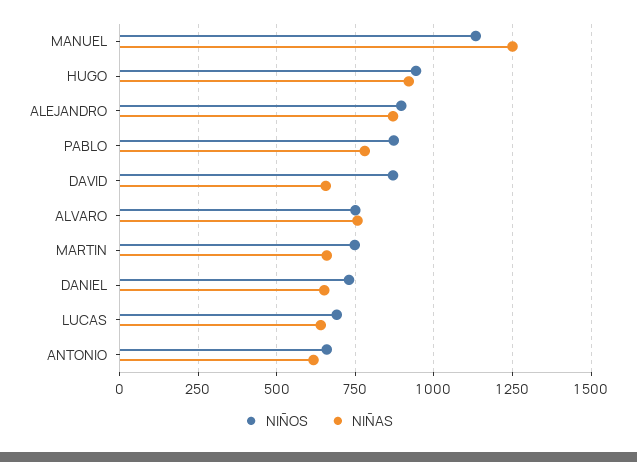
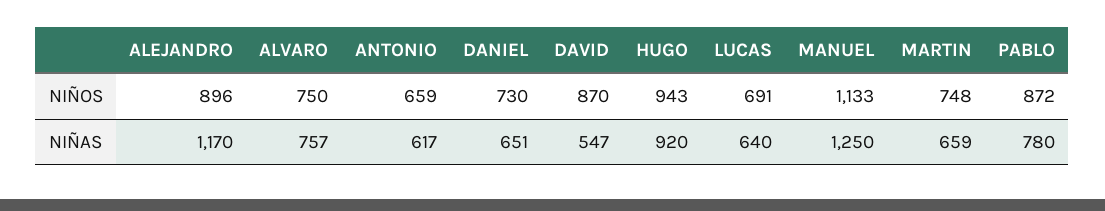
  {
    "NIÑOS": {
      "MANUEL": 1133,
      "HUGO": 943,
      "ALEJANDRO": 896,
      "PABLO": 872,
      "DAVID": 870,
      "ALVARO": 750,
      "MARTIN": 748,
      "DANIEL": 730,
      "LUCAS": 691,
      "ANTONIO": 659
    },
    "NIÑAS": {
      "MANUEL": 1250,
      "HUGO": 920,
-     "ALEJANDRO": 875,
+     "ALEJANDRO": 1170,
      "PABLO": 780,
-     "DAVID": 650,
+     "DAVID": 547,
      "ALVARO": 757,
      "MARTIN": 659,
      "DANIEL": 651,
      "LUCAS": 640,
      "ANTONIO": 617
    }
  }

